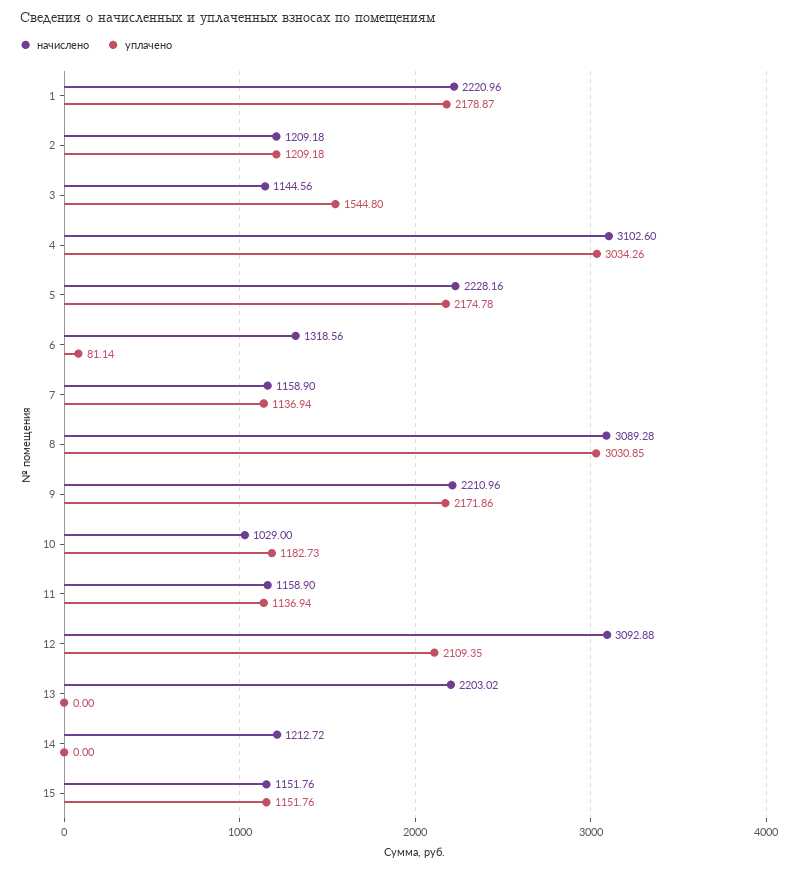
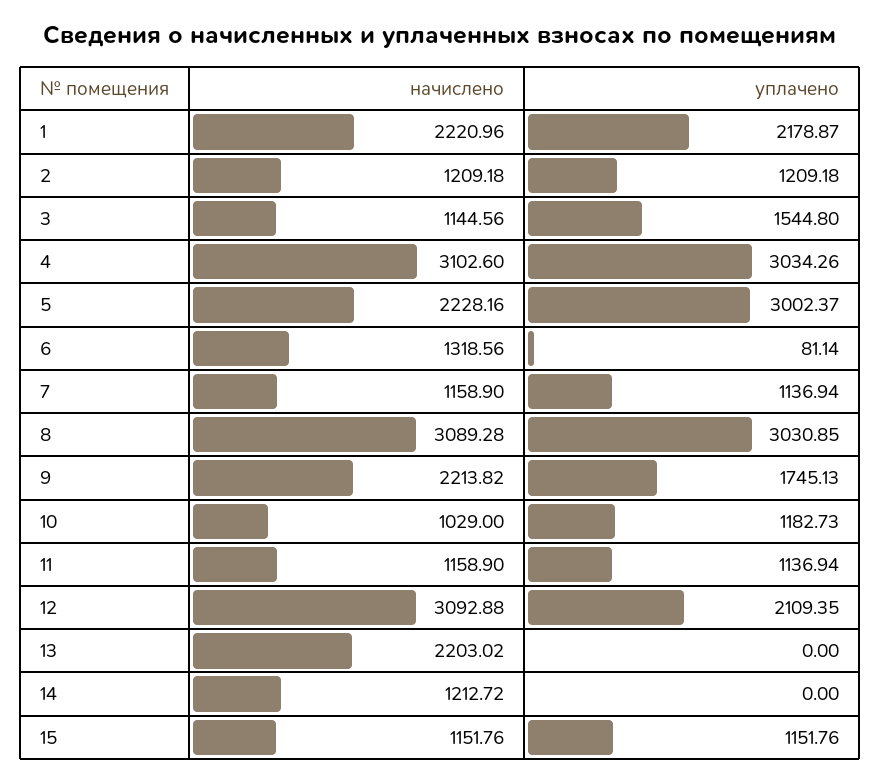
  {
    "начислено": {
      "1": 2220.96,
      "2": 1209.18,
      "3": 1144.56,
      "4": 3102.6,
      "5": 2228.16,
      "6": 1318.56,
      "7": 1158.9,
      "8": 3089.28,
-     "9": 2210.96,
+     "9": 2213.82,
      "10": 1029,
      "11": 1158.9,
      "12": 3092.88,
      "13": 2203.02,
      "14": 1212.72,
      "15": 1151.76
    },
    "уплачено": {
      "1": 2178.87,
      "2": 1209.18,
      "3": 1544.8,
      "4": 3034.26,
-     "5": 2174.78,
+     "5": 3002.37,
      "6": 81.14,
      "7": 1136.94,
      "8": 3030.85,
-     "9": 2171.86,
+     "9": 1745.13,
      "10": 1182.73,
      "11": 1136.94,
      "12": 2109.35,
      "13": 0,
      "14": 0,
      "15": 1151.76
    }
  }

